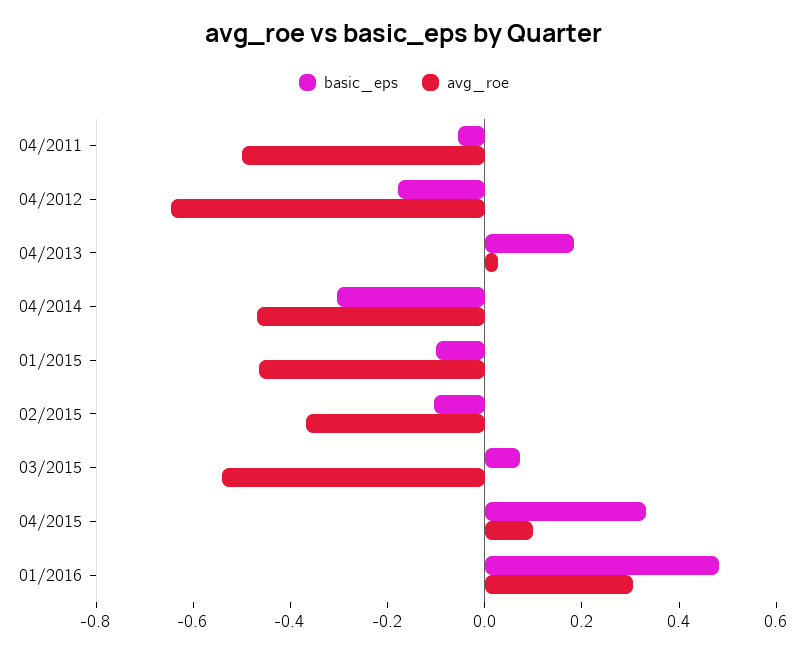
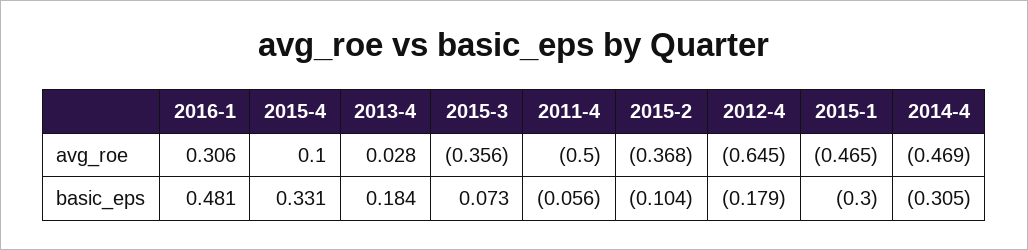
  {
    "basic_eps": {
      "04/2011": -0.056,
      "04/2012": -0.179,
      "04/2013": 0.184,
      "04/2014": -0.305,
-     "01/2015": -0.1,
+     "01/2015": -0.3,
      "02/2015": -0.104,
      "03/2015": 0.073,
      "04/2015": 0.331,
      "01/2016": 0.481
    },
    "avg_roe": {
      "04/2011": -0.5,
      "04/2012": -0.645,
      "04/2013": 0.028,
      "04/2014": -0.469,
      "01/2015": -0.465,
      "02/2015": -0.368,
-     "03/2015": -0.55,
+     "03/2015": -0.356,
      "04/2015": 0.1,
      "01/2016": 0.306
    }
  }

